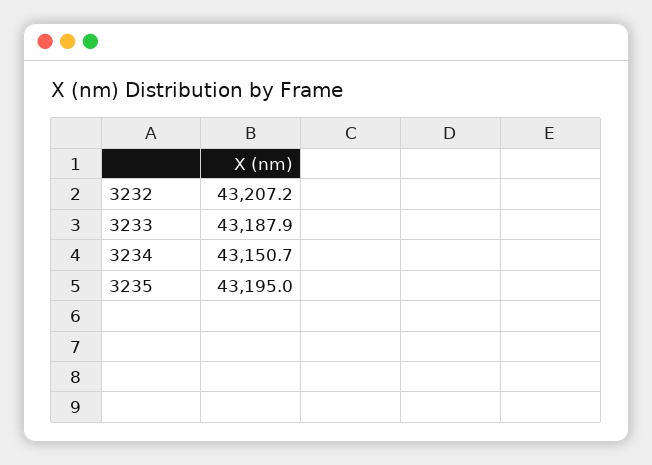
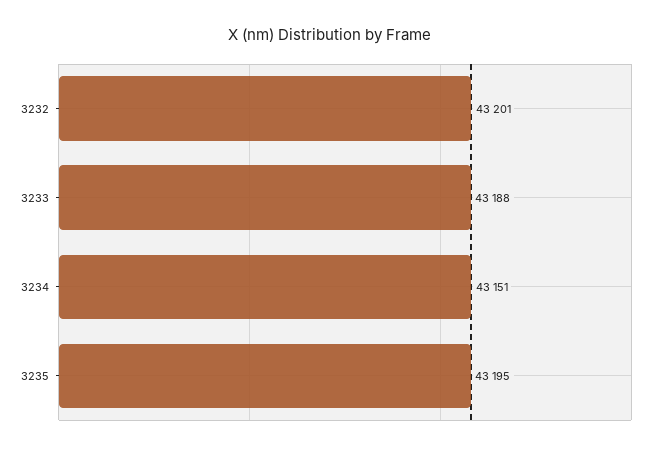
  {
-   "3232": 43207.2,
+   "3232": 43201,
    "3233": 43187.9,
    "3234": 43150.7,
    "3235": 43195
  }

